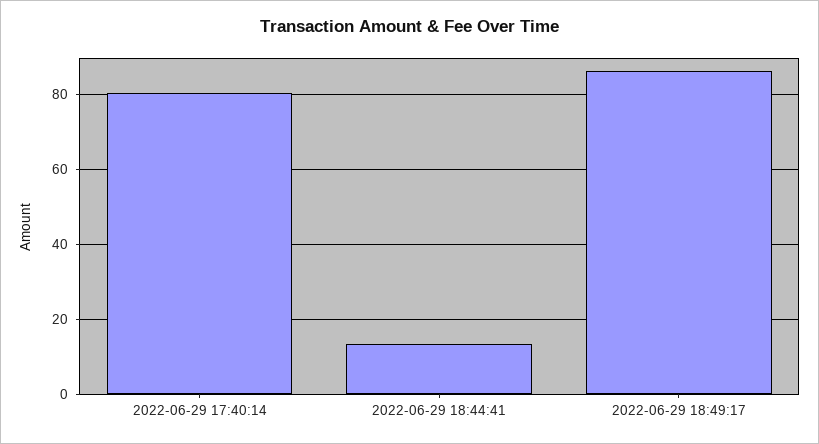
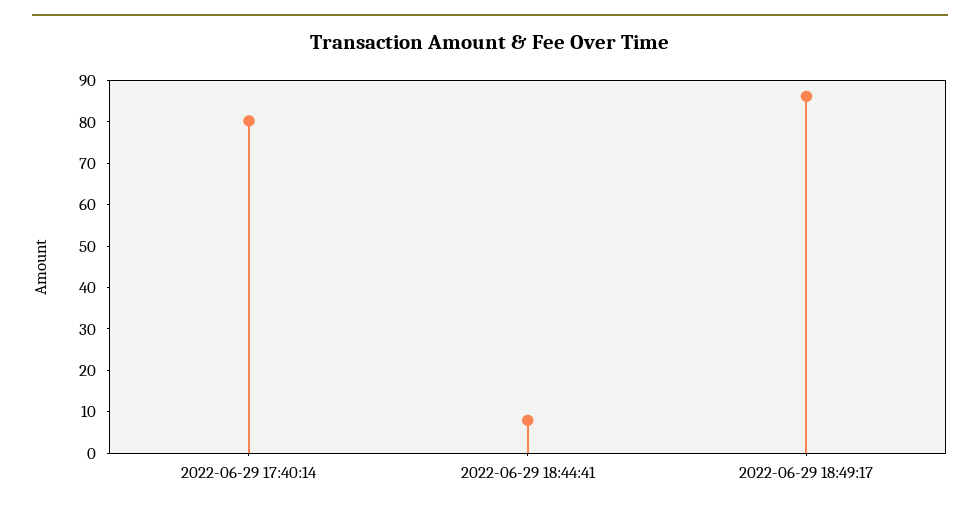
  {
    "2022-06-29 17:40:14": 80,
-   "2022-06-29 18:44:41": 14,
+   "2022-06-29 18:44:41": 8,
    "2022-06-29 18:49:17": 86
  }

